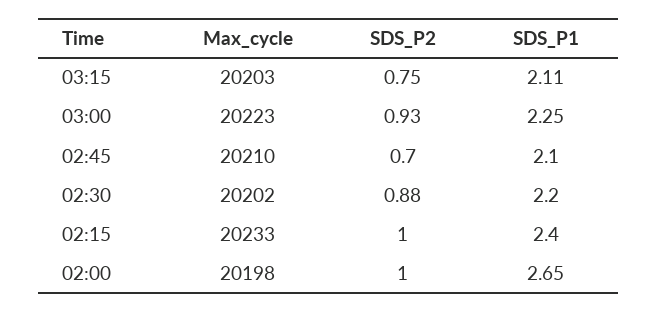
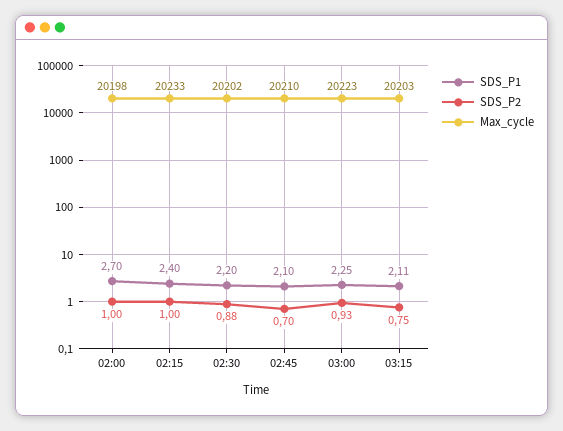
  {
    "Max_cycle": {
      "03:15": 20203,
      "03:00": 20223,
      "02:45": 20210,
      "02:30": 20202,
      "02:15": 20233,
      "02:00": 20198
    },
    "SDS_P2": {
      "03:15": 0.75,
      "03:00": 0.93,
      "02:45": 0.7,
      "02:30": 0.88,
      "02:15": 1,
      "02:00": 1
    },
    "SDS_P1": {
      "03:15": 2.11,
      "03:00": 2.25,
      "02:45": 2.1,
      "02:30": 2.2,
      "02:15": 2.4,
-     "02:00": 2.65
+     "02:00": 2.7
    }
  }

